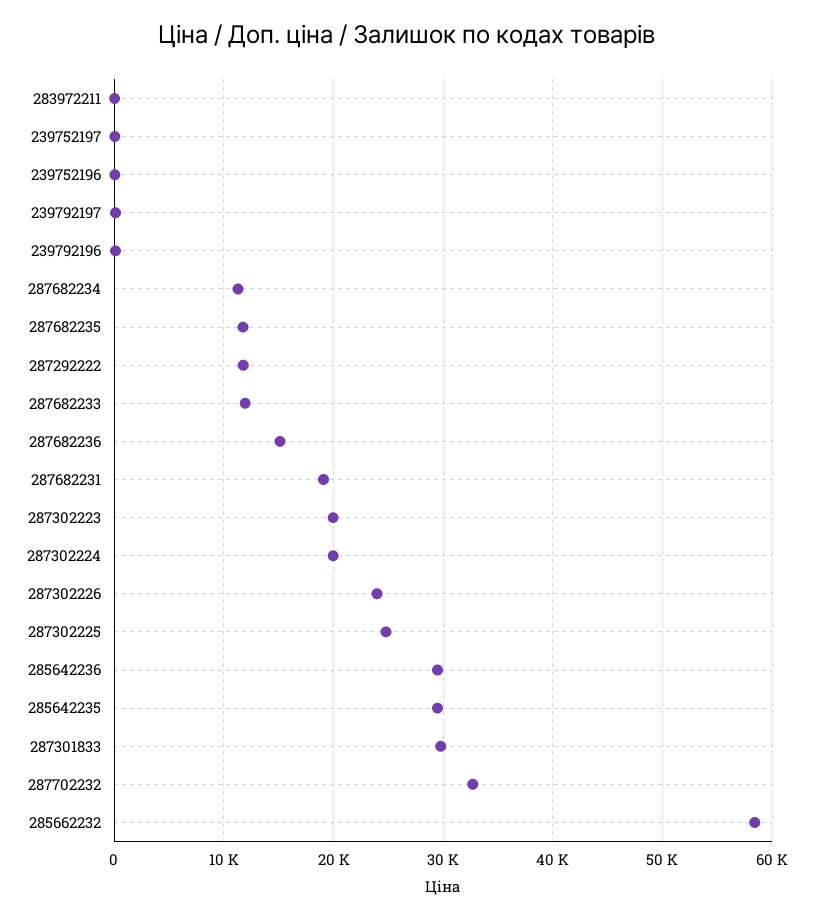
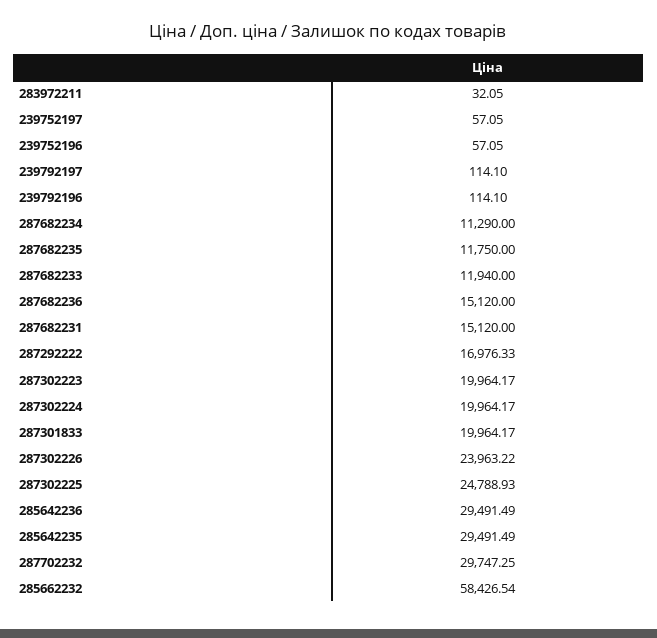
  {
    "283972211": 32.05,
    "239752197": 57.05,
    "239752196": 57.05,
    "239792197": 114.1,
    "239792196": 114.1,
    "287682234": 11290,
    "287682235": 11750,
-   "287292222": 12000,
+   "287292222": 16976.33,
    "287682233": 11940,
    "287682236": 15120,
-   "287682231": 19000,
+   "287682231": 15120,
    "287302223": 19964.17,
    "287302224": 19964.17,
    "287302226": 23963.22,
    "287302225": 24788.93,
    "285642236": 29491.49,
    "285642235": 29491.49,
-   "287301833": 30000,
+   "287301833": 19964.17,
-   "287702232": 33000,
+   "287702232": 29747.25,
    "285662232": 58426.54
  }

